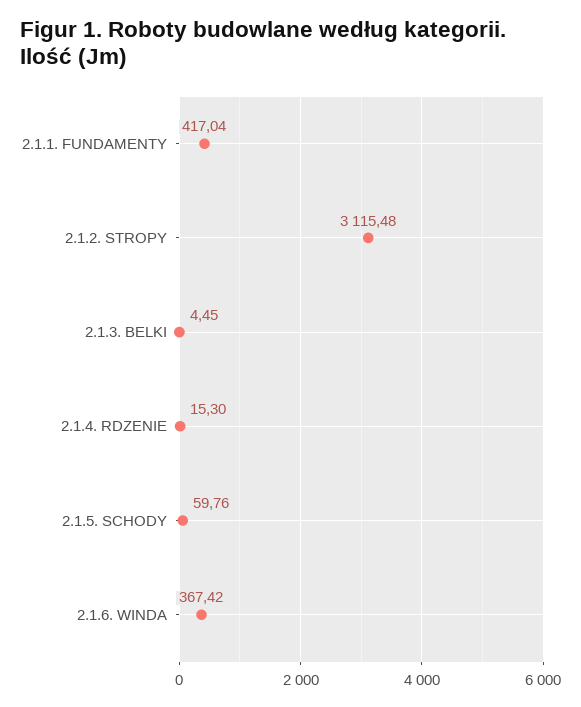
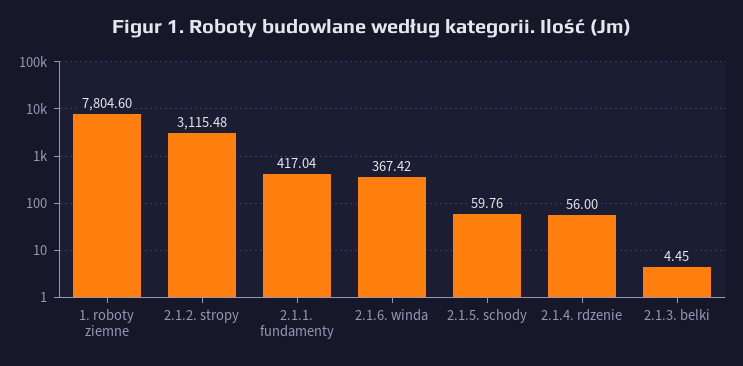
  {
    "2.1.1. FUNDAMENTY": 417.04,
    "2.1.2. STROPY": 3115.48,
    "2.1.3. BELKI": 4.45,
-   "2.1.4. RDZENIE": 15.3,
+   "2.1.4. RDZENIE": 56,
    "2.1.5. SCHODY": 59.76,
-   "2.1.6. WINDA": 367.42
+   "2.1.6. WINDA": 367.42,
+   "1. roboty ziemne": 7804.6
  }

